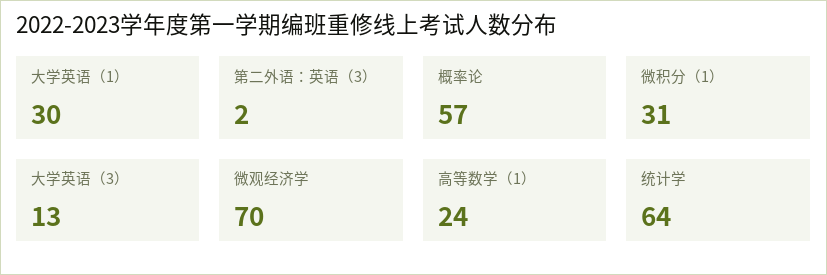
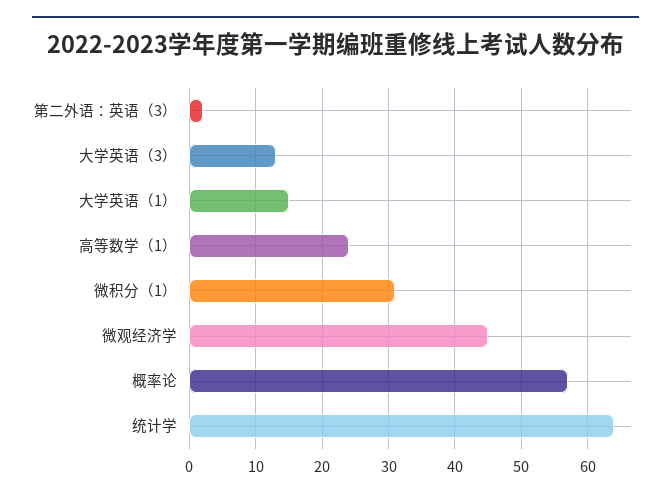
  {
-   "大学英语（1）": 30,
+   "大学英语（1）": 15,
    "第二外语：英语（3）": 2,
    "概率论": 57,
    "微积分（1）": 31,
    "大学英语（3）": 13,
-   "微观经济学": 70,
+   "微观经济学": 45,
    "高等数学（1）": 24,
    "统计学": 64
  }

